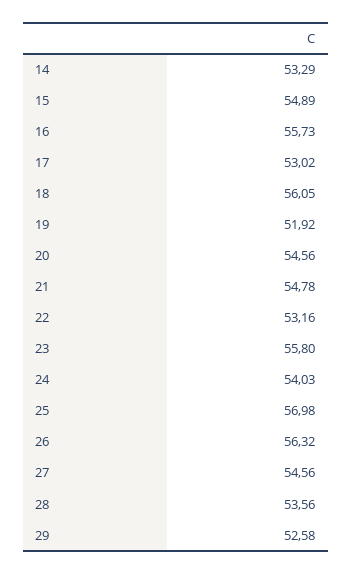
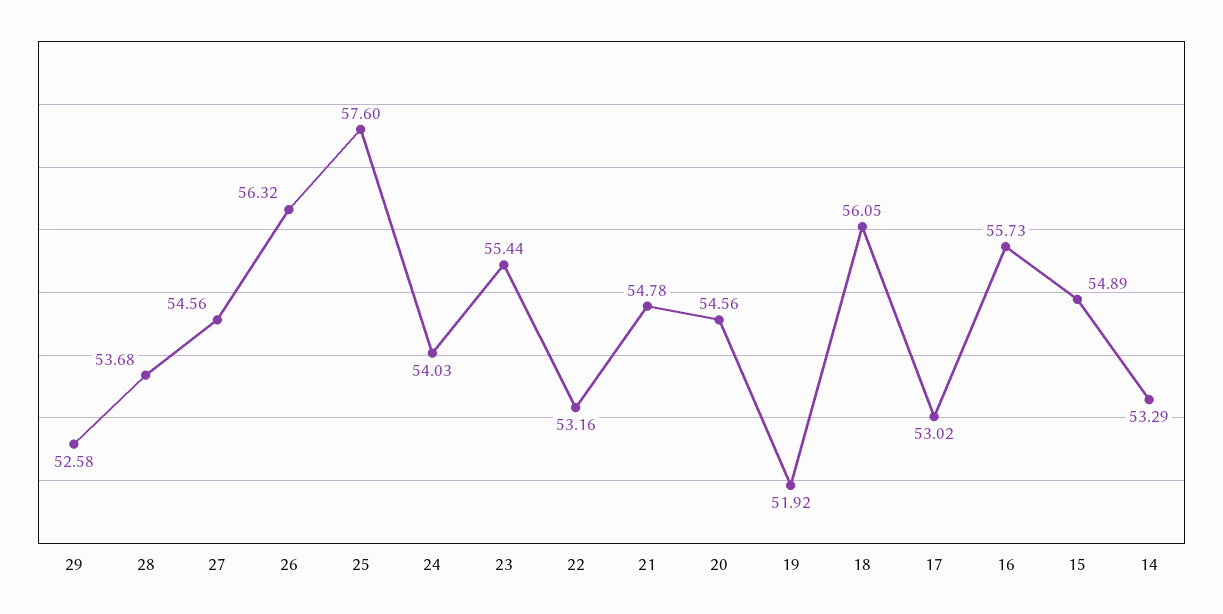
  {
    "14": 53.29,
    "15": 54.89,
    "16": 55.73,
    "17": 53.02,
    "18": 56.05,
    "19": 51.92,
    "20": 54.56,
    "21": 54.78,
    "22": 53.16,
-   "23": 55.8,
+   "23": 55.44,
    "24": 54.03,
-   "25": 56.98,
+   "25": 57.6,
    "26": 56.32,
    "27": 54.56,
-   "28": 53.56,
+   "28": 53.68,
    "29": 52.58
  }

